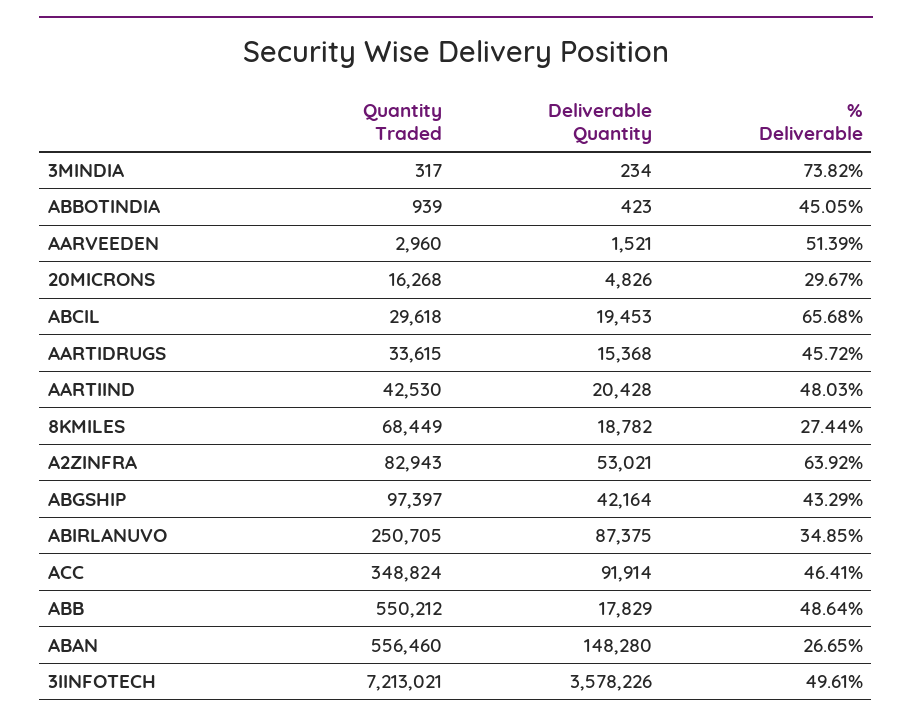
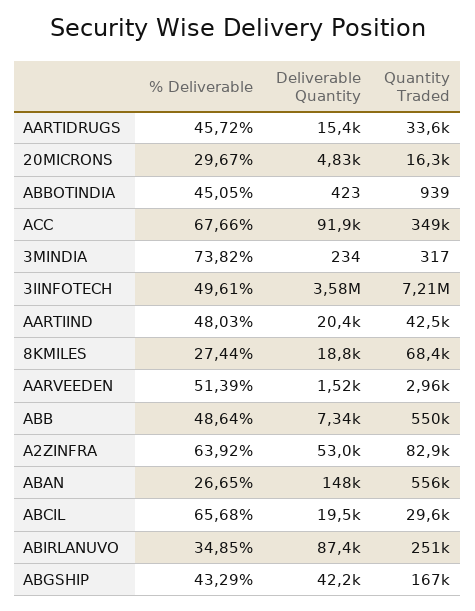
  {
    "Quantity Traded": {
      "3MINDIA": 317,
      "ABBOTINDIA": 939,
      "AARVEEDEN": 2960,
      "20MICRONS": 16268,
      "ABCIL": 29618,
      "AARTIDRUGS": 33615,
      "AARTIIND": 42530,
      "8KMILES": 68449,
      "A2ZINFRA": 82943,
-     "ABGSHIP": 97397,
+     "ABGSHIP": 167000,
      "ABIRLANUVO": 250705,
      "ACC": 348824,
      "ABB": 550212,
      "ABAN": 556460,
      "3IINFOTECH": 7213021
    },
    "Deliverable Quantity": {
      "3MINDIA": 234,
      "ABBOTINDIA": 423,
      "AARVEEDEN": 1521,
      "20MICRONS": 4826,
      "ABCIL": 19453,
      "AARTIDRUGS": 15368,
      "AARTIIND": 20428,
      "8KMILES": 18782,
      "A2ZINFRA": 53021,
      "ABGSHIP": 42164,
      "ABIRLANUVO": 87375,
      "ACC": 91914,
-     "ABB": 17829,
+     "ABB": 7340,
      "ABAN": 148280,
      "3IINFOTECH": 3578226
    },
    "% Deliverable": {
      "3MINDIA": 73.82,
      "ABBOTINDIA": 45.05,
      "AARVEEDEN": 51.39,
      "20MICRONS": 29.67,
      "ABCIL": 65.68,
      "AARTIDRUGS": 45.72,
      "AARTIIND": 48.03,
      "8KMILES": 27.44,
      "A2ZINFRA": 63.92,
      "ABGSHIP": 43.29,
      "ABIRLANUVO": 34.85,
-     "ACC": 46.41,
+     "ACC": 67.66,
      "ABB": 48.64,
      "ABAN": 26.65,
      "3IINFOTECH": 49.61
    }
  }

